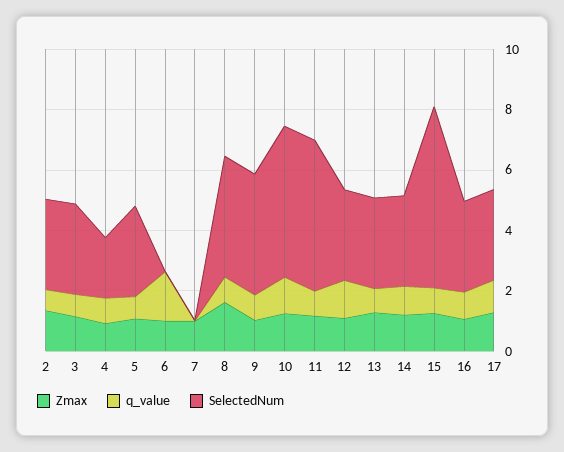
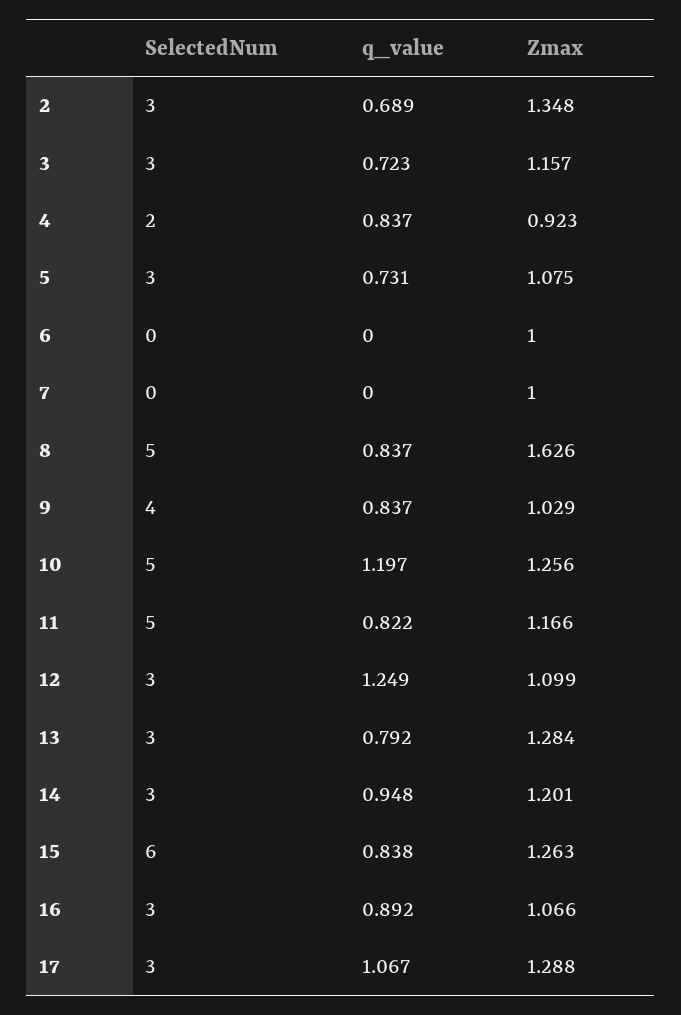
  {
    "Zmax": {
      "2": 1.348,
      "3": 1.157,
      "4": 0.923,
      "5": 1.075,
      "6": 1,
      "7": 1,
      "8": 1.626,
      "9": 1.029,
      "10": 1.256,
      "11": 1.166,
      "12": 1.099,
      "13": 1.284,
      "14": 1.201,
      "15": 1.263,
      "16": 1.066,
      "17": 1.288
    },
    "q_value": {
      "2": 0.689,
      "3": 0.723,
      "4": 0.837,
      "5": 0.731,
-     "6": 1.5,
+     "6": 0,
      "7": 0,
      "8": 0.837,
      "9": 0.837,
      "10": 1.197,
      "11": 0.822,
      "12": 1.249,
      "13": 0.792,
      "14": 0.948,
      "15": 0.838,
      "16": 0.892,
      "17": 1.067
    },
    "SelectedNum": {
      "2": 3,
      "3": 3,
      "4": 2,
      "5": 3,
      "6": 0,
      "7": 0,
-     "8": 4,
+     "8": 5,
      "9": 4,
      "10": 5,
      "11": 5,
      "12": 3,
      "13": 3,
      "14": 3,
      "15": 6,
      "16": 3,
      "17": 3
    }
  }

